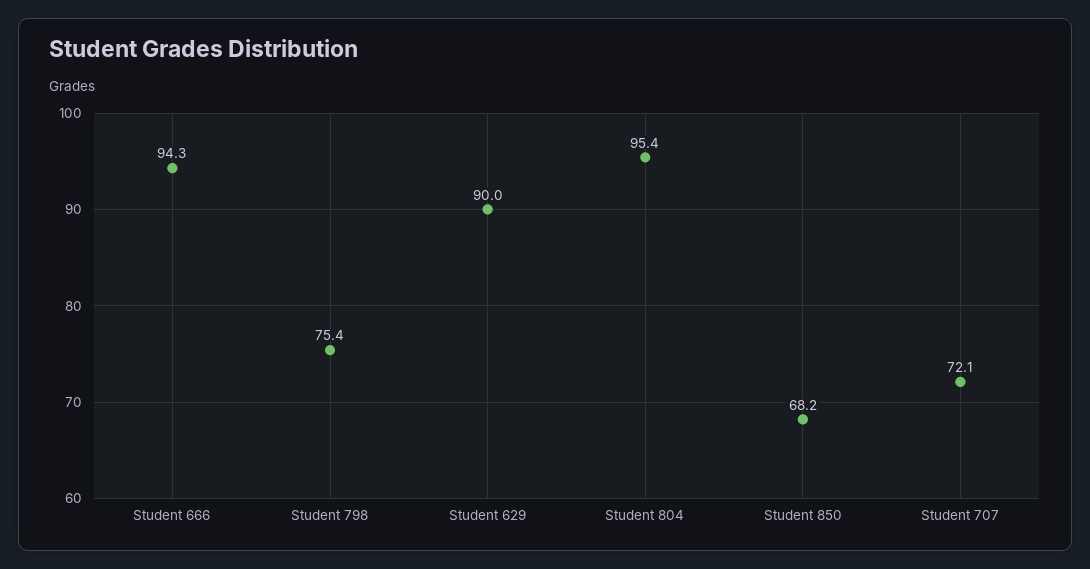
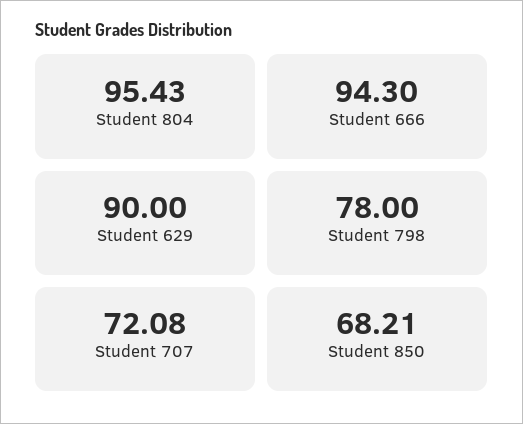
  {
    "Student 666": 94.3,
-   "Student 798": 75.4,
+   "Student 798": 78,
    "Student 629": 90,
    "Student 804": 95.43,
    "Student 850": 68.21,
    "Student 707": 72.08
  }

